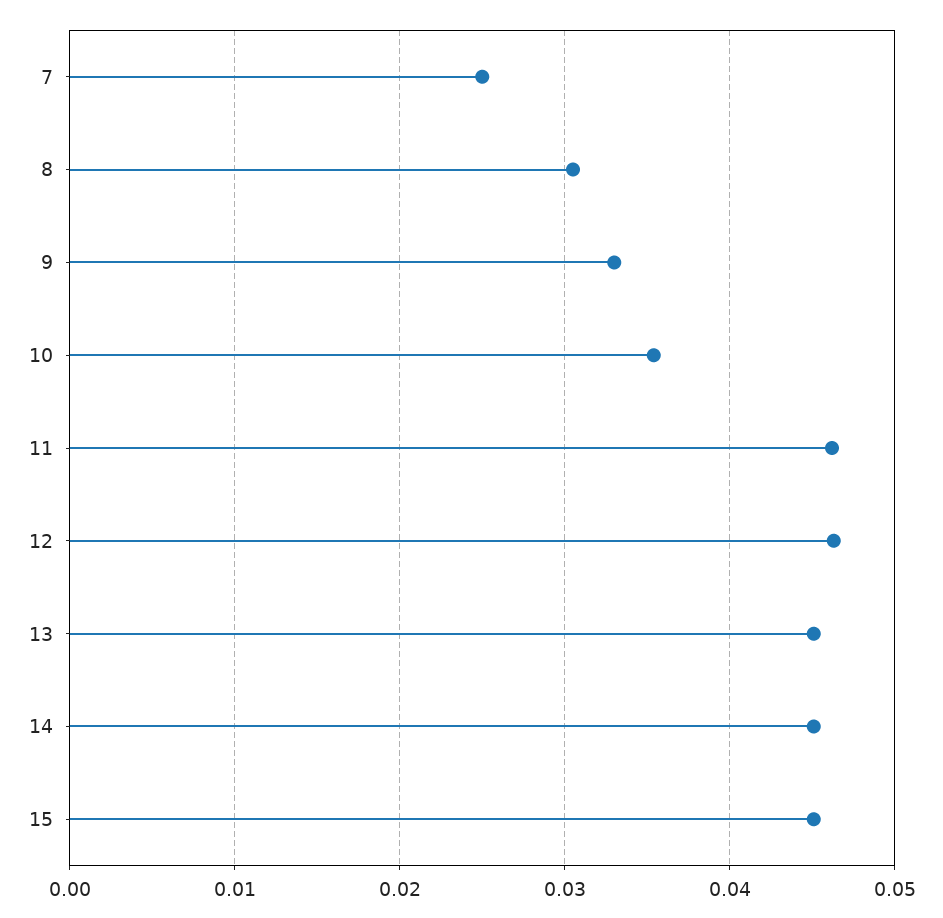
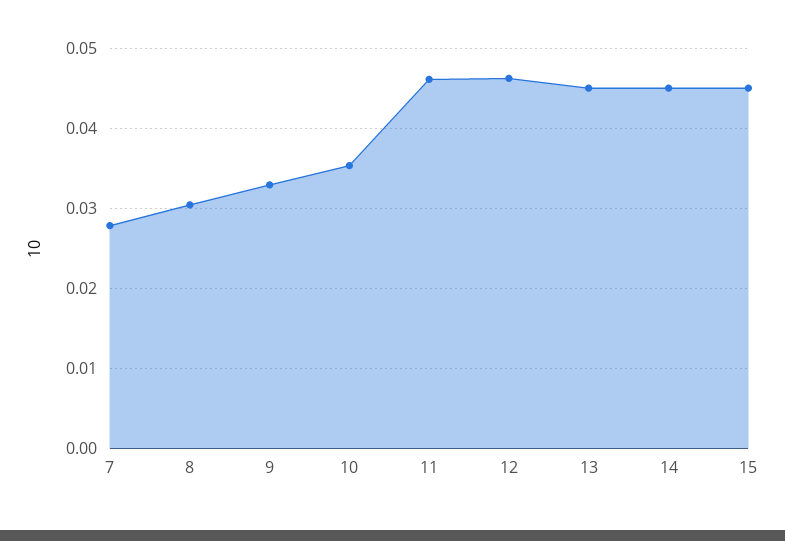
  {
-   "7": 0.025,
+   "7": 0.028,
    "8": 0.031,
    "9": 0.033,
    "10": 0.035,
    "11": 0.046,
    "12": 0.046,
    "13": 0.045,
    "14": 0.045,
    "15": 0.045
  }

